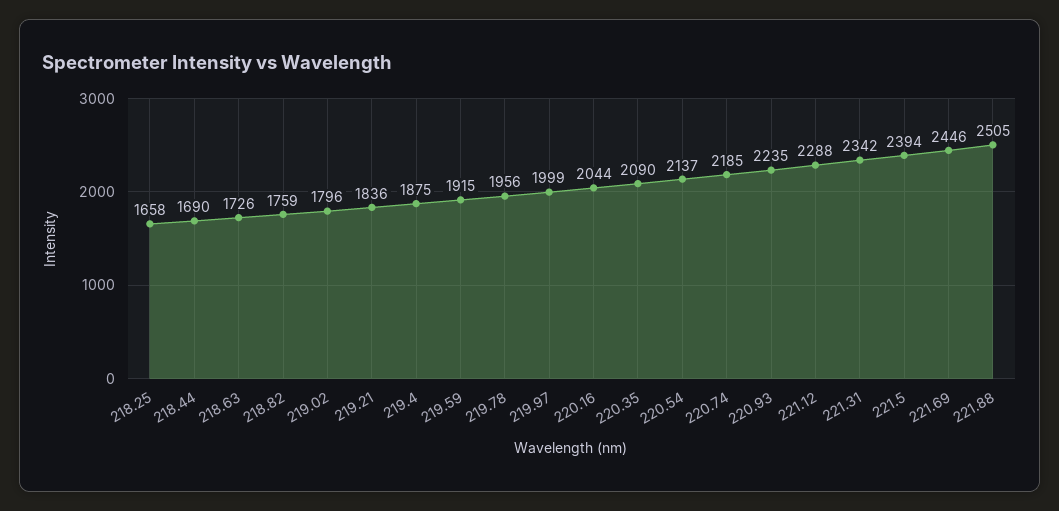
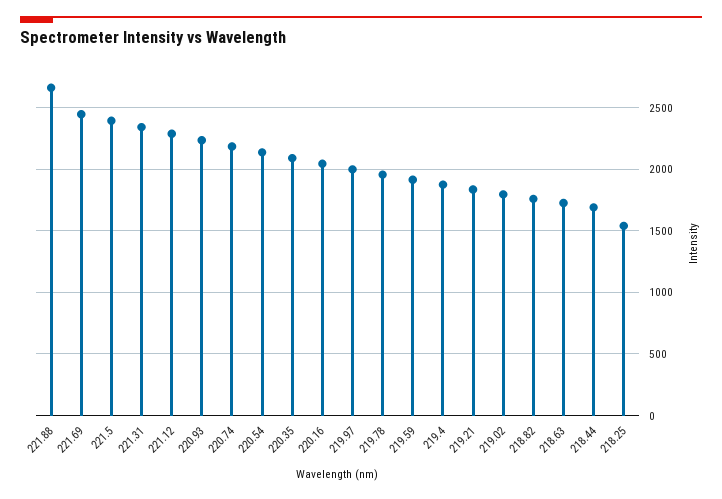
  {
-   "218.25": 1658,
+   "218.25": 1550,
    "218.44": 1690,
    "218.63": 1726,
    "218.82": 1759,
    "219.02": 1796,
    "219.21": 1836,
    "219.4": 1875,
    "219.59": 1915,
    "219.78": 1956,
    "219.97": 1999,
    "220.16": 2044,
    "220.35": 2090,
    "220.54": 2137,
    "220.74": 2185,
    "220.93": 2235,
    "221.12": 2288,
    "221.31": 2342,
    "221.5": 2394,
    "221.69": 2446,
-   "221.88": 2505
+   "221.88": 2650
  }

